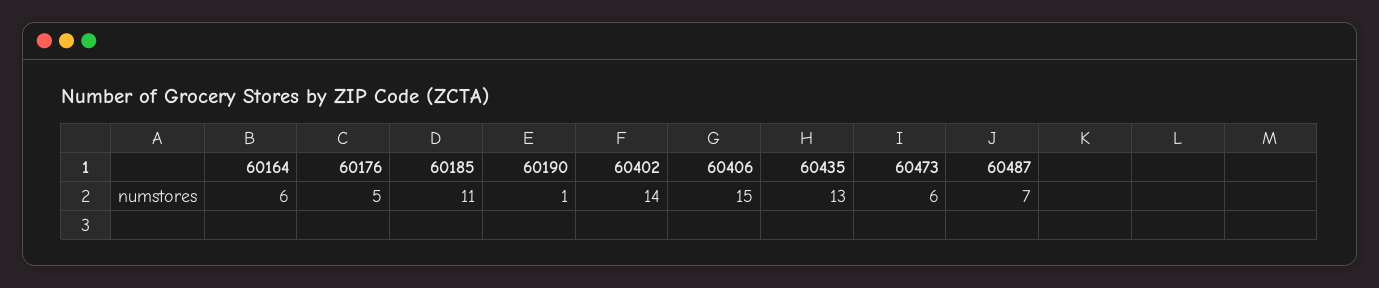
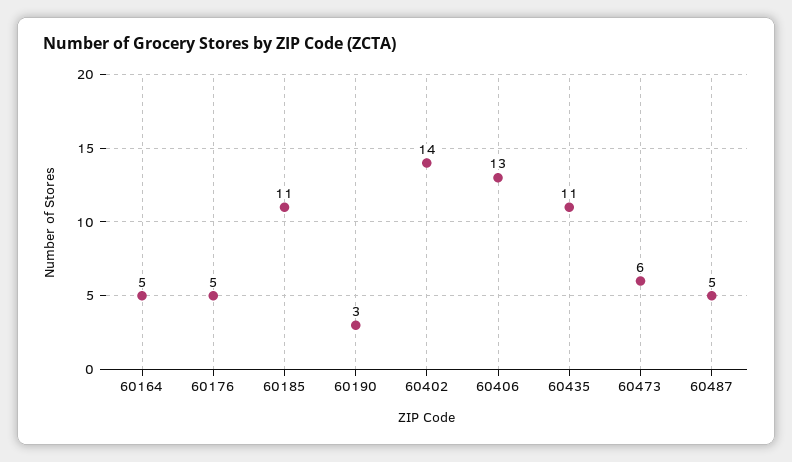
  {
-   "60164": 6,
+   "60164": 5,
    "60176": 5,
    "60185": 11,
-   "60190": 1,
+   "60190": 3,
    "60402": 14,
-   "60406": 15,
+   "60406": 13,
-   "60435": 13,
+   "60435": 11,
    "60473": 6,
-   "60487": 7
+   "60487": 5
  }

